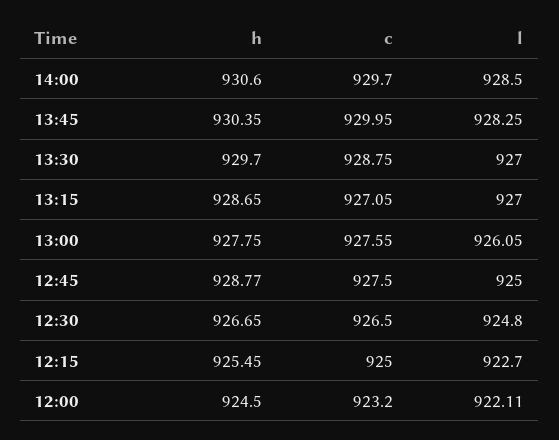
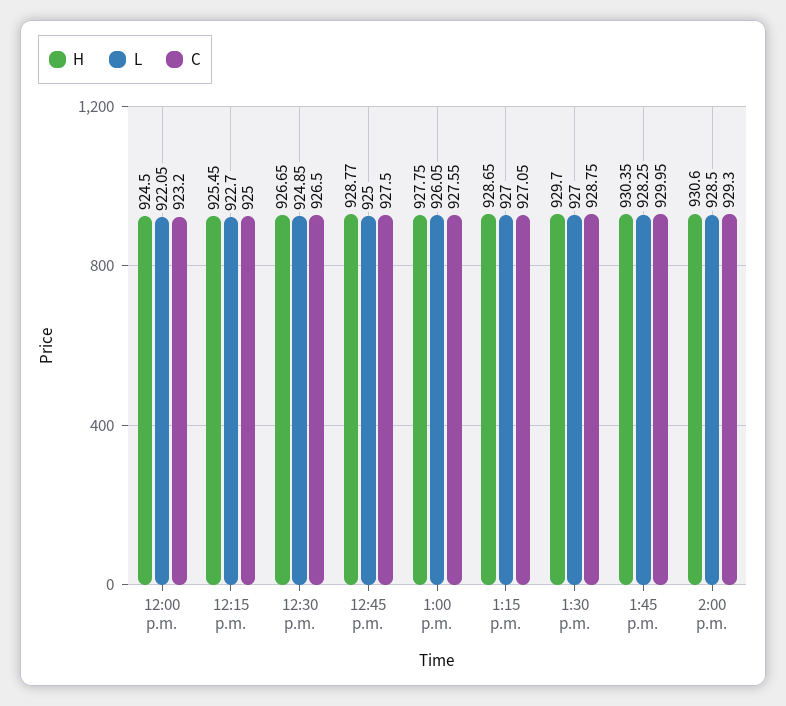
  {
    "h": {
      "14:00": 930.6,
      "13:45": 930.35,
      "13:30": 929.7,
      "13:15": 928.65,
      "13:00": 927.75,
      "12:45": 928.77,
      "12:30": 926.65,
      "12:15": 925.45,
      "12:00": 924.5
    },
    "c": {
-     "14:00": 929.7,
+     "14:00": 929.3,
      "13:45": 929.95,
      "13:30": 928.75,
      "13:15": 927.05,
      "13:00": 927.55,
      "12:45": 927.5,
      "12:30": 926.5,
      "12:15": 925,
      "12:00": 923.2
    },
    "l": {
      "14:00": 928.5,
      "13:45": 928.25,
      "13:30": 927,
      "13:15": 927,
      "13:00": 926.05,
      "12:45": 925,
-     "12:30": 924.8,
+     "12:30": 924.85,
      "12:15": 922.7,
-     "12:00": 922.11
+     "12:00": 922.05
    }
  }

